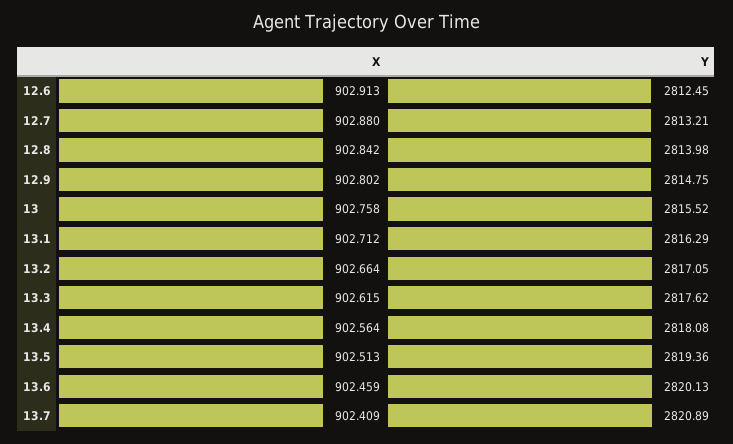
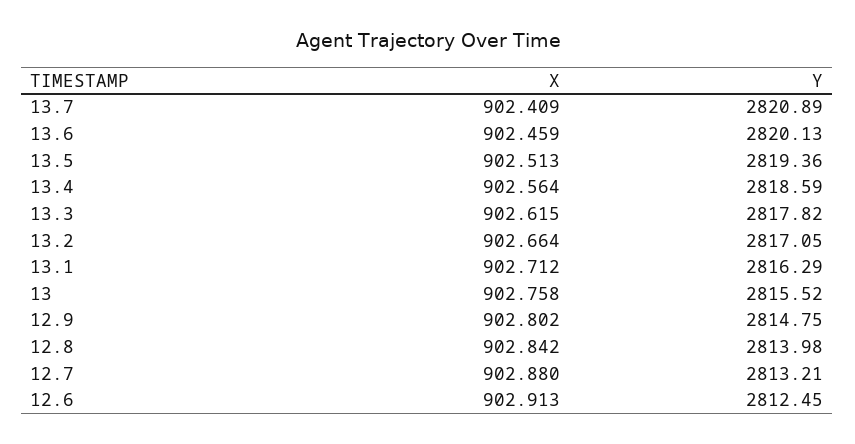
  {
    "X": {
      "12.6": 902.913,
      "12.7": 902.88,
      "12.8": 902.842,
      "12.9": 902.802,
      "13": 902.758,
      "13.1": 902.712,
      "13.2": 902.664,
      "13.3": 902.615,
      "13.4": 902.564,
      "13.5": 902.513,
      "13.6": 902.459,
      "13.7": 902.409
    },
    "Y": {
      "12.6": 2812.45,
      "12.7": 2813.21,
      "12.8": 2813.98,
      "12.9": 2814.75,
      "13": 2815.52,
      "13.1": 2816.29,
      "13.2": 2817.05,
-     "13.3": 2817.62,
+     "13.3": 2817.82,
-     "13.4": 2818.08,
+     "13.4": 2818.59,
      "13.5": 2819.36,
      "13.6": 2820.13,
      "13.7": 2820.89
    }
  }

